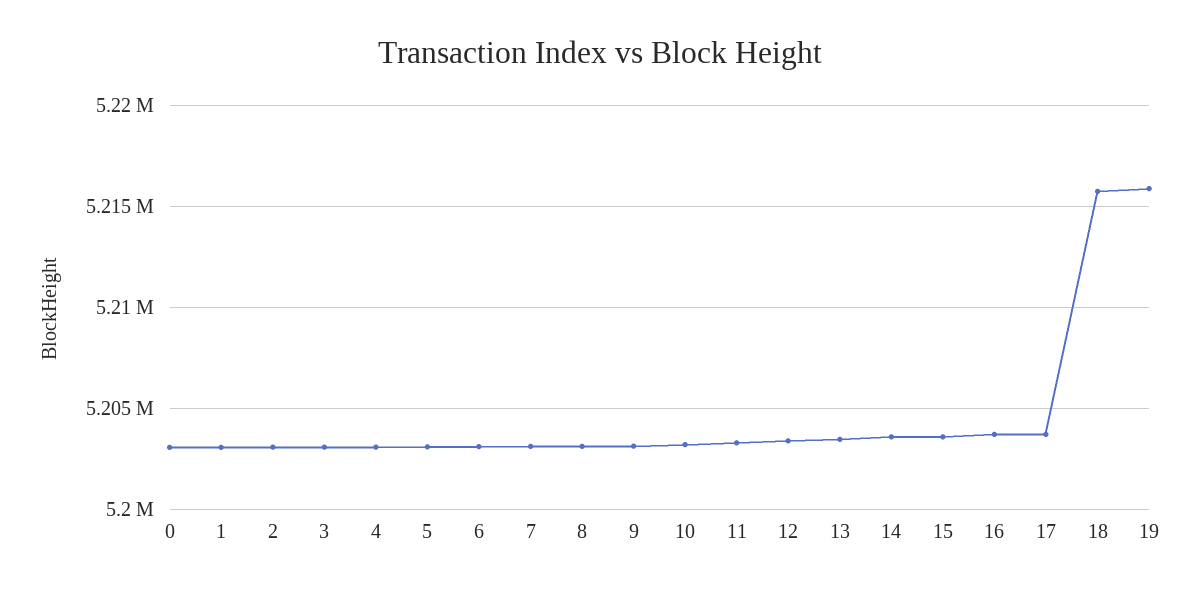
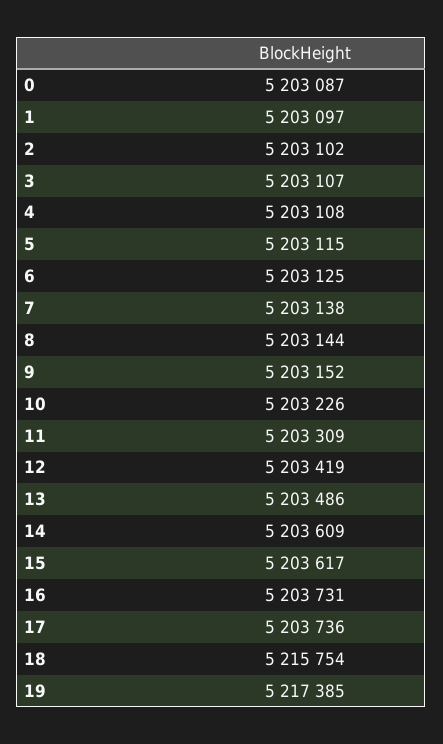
  {
    "0": 5203087,
    "1": 5203097,
    "2": 5203102,
    "3": 5203107,
    "4": 5203108,
    "5": 5203115,
    "6": 5203125,
    "7": 5203138,
    "8": 5203144,
    "9": 5203152,
    "10": 5203226,
    "11": 5203309,
    "12": 5203419,
    "13": 5203486,
    "14": 5203609,
    "15": 5203617,
    "16": 5203731,
    "17": 5203736,
    "18": 5215754,
-   "19": 5216000
+   "19": 5217385
  }

